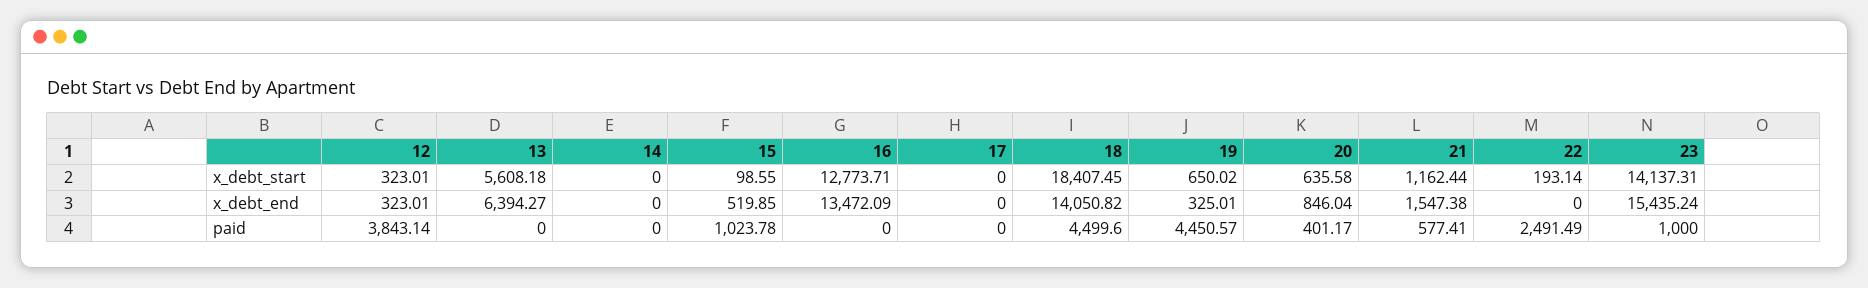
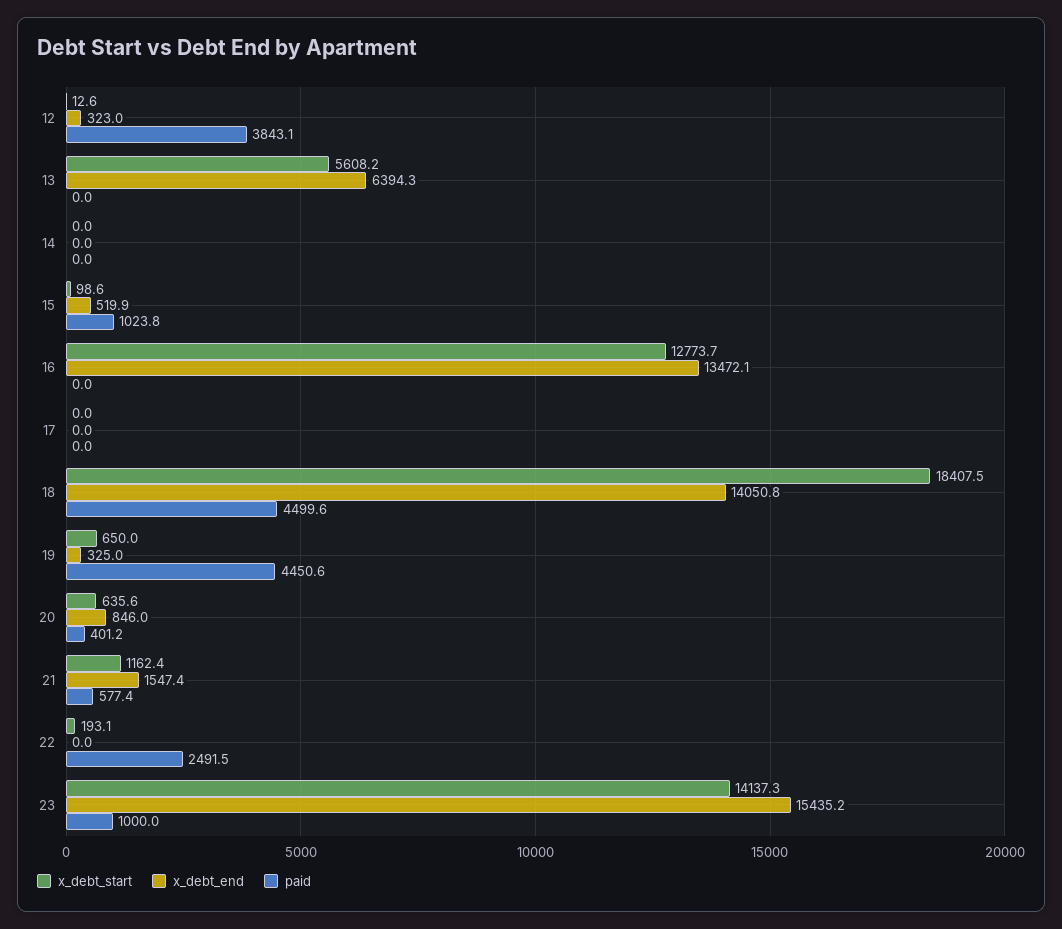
  {
    "x_debt_start": {
-     "12": 323.01,
+     "12": 12.6,
      "13": 5608.18,
      "14": 0,
      "15": 98.55,
      "16": 12773.71,
      "17": 0,
      "18": 18407.45,
      "19": 650.02,
      "20": 635.58,
      "21": 1162.44,
      "22": 193.14,
      "23": 14137.31
    },
    "x_debt_end": {
      "12": 323.01,
      "13": 6394.27,
      "14": 0,
      "15": 519.85,
      "16": 13472.09,
      "17": 0,
      "18": 14050.82,
      "19": 325.01,
      "20": 846.04,
      "21": 1547.38,
      "22": 0,
      "23": 15435.24
    },
    "paid": {
      "12": 3843.14,
      "13": 0,
      "14": 0,
      "15": 1023.78,
      "16": 0,
      "17": 0,
      "18": 4499.6,
      "19": 4450.57,
      "20": 401.17,
      "21": 577.41,
      "22": 2491.49,
      "23": 1000
    }
  }

